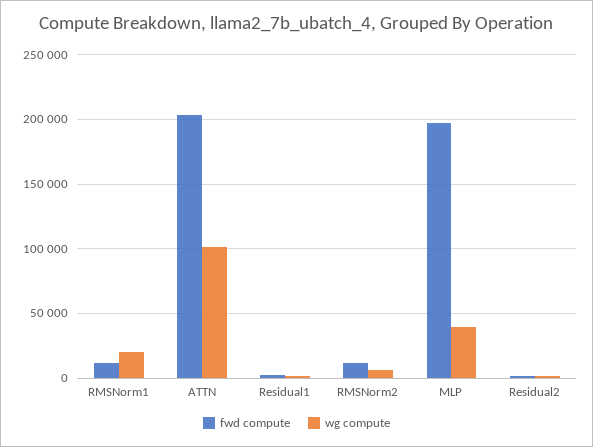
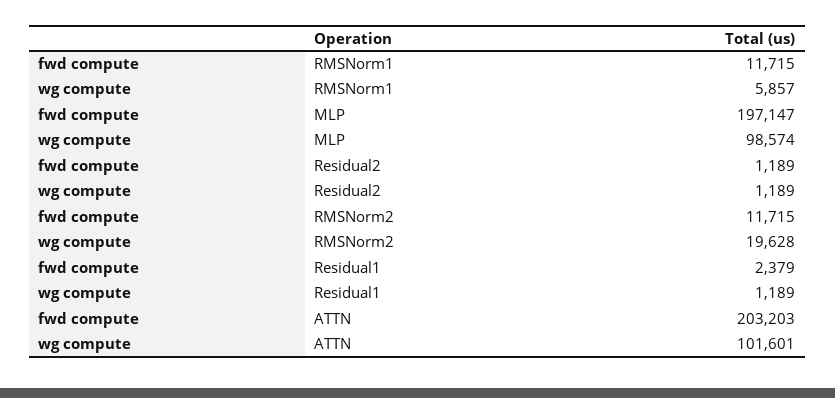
  {
    "fwd compute": {
      "RMSNorm1": 11715,
      "ATTN": 203203,
      "Residual1": 2379,
      "RMSNorm2": 11715,
      "MLP": 197147,
      "Residual2": 1189
    },
    "wg compute": {
-     "RMSNorm1": 20000,
+     "RMSNorm1": 5857,
      "ATTN": 101601,
      "Residual1": 1189,
-     "RMSNorm2": 5000,
+     "RMSNorm2": 19628,
-     "MLP": 40000,
+     "MLP": 98574,
      "Residual2": 1189
    }
  }

